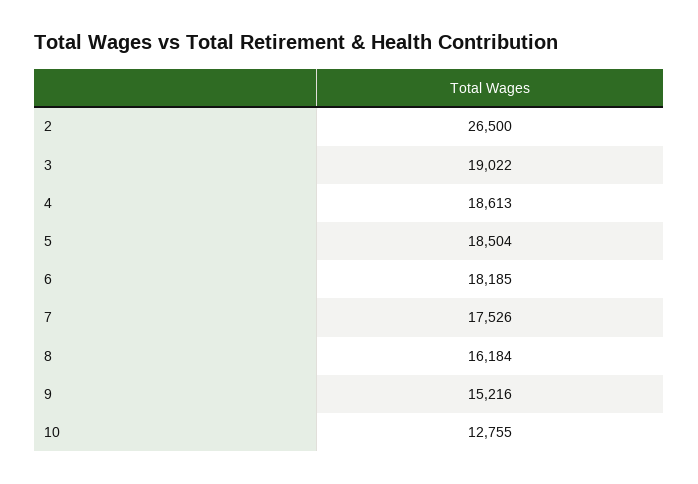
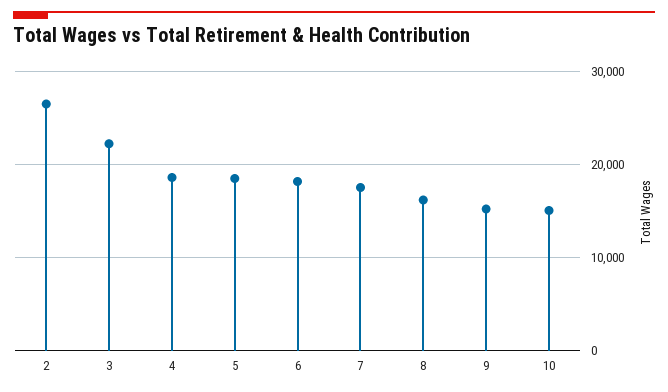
  {
    "2": 26500,
-   "3": 19022,
+   "3": 22000,
    "4": 18613,
    "5": 18504,
    "6": 18185,
    "7": 17526,
    "8": 16184,
    "9": 15216,
-   "10": 12755
+   "10": 15000
  }

